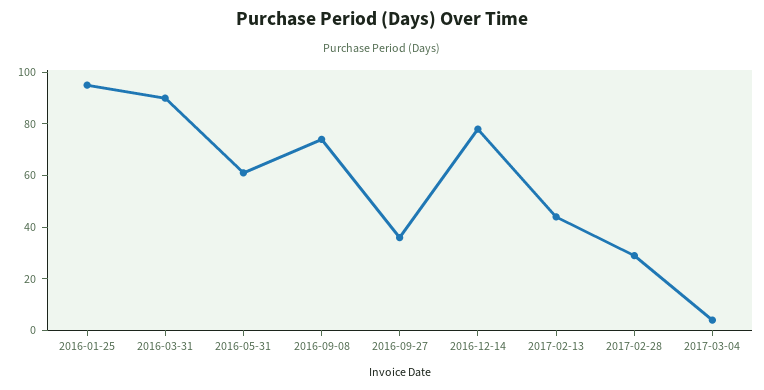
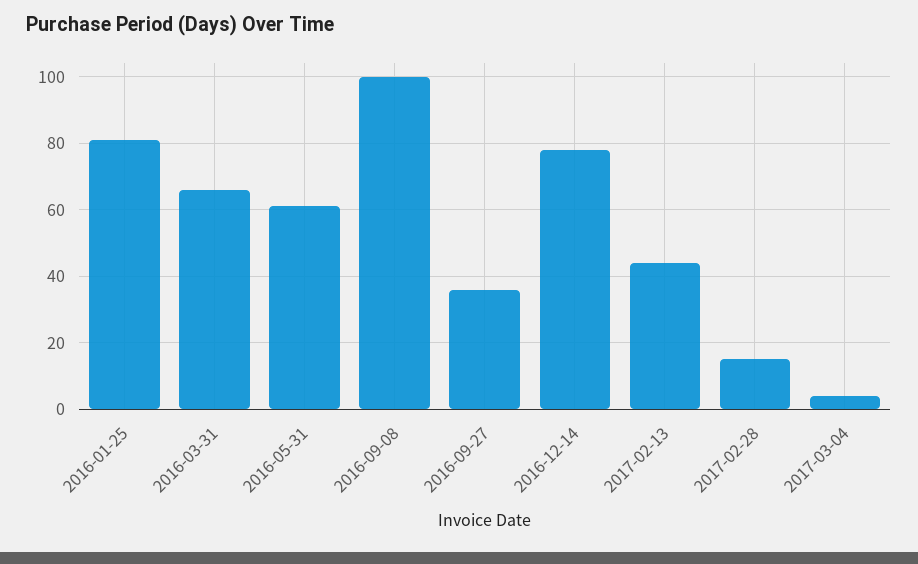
  {
-   "2016-01-25": 95,
+   "2016-01-25": 80,
-   "2016-03-31": 90,
+   "2016-03-31": 65,
    "2016-05-31": 60,
-   "2016-09-08": 75,
+   "2016-09-08": 100,
    "2016-09-27": 35,
    "2016-12-14": 80,
    "2017-02-13": 45,
-   "2017-02-28": 30,
+   "2017-02-28": 15,
    "2017-03-04": 5
  }

